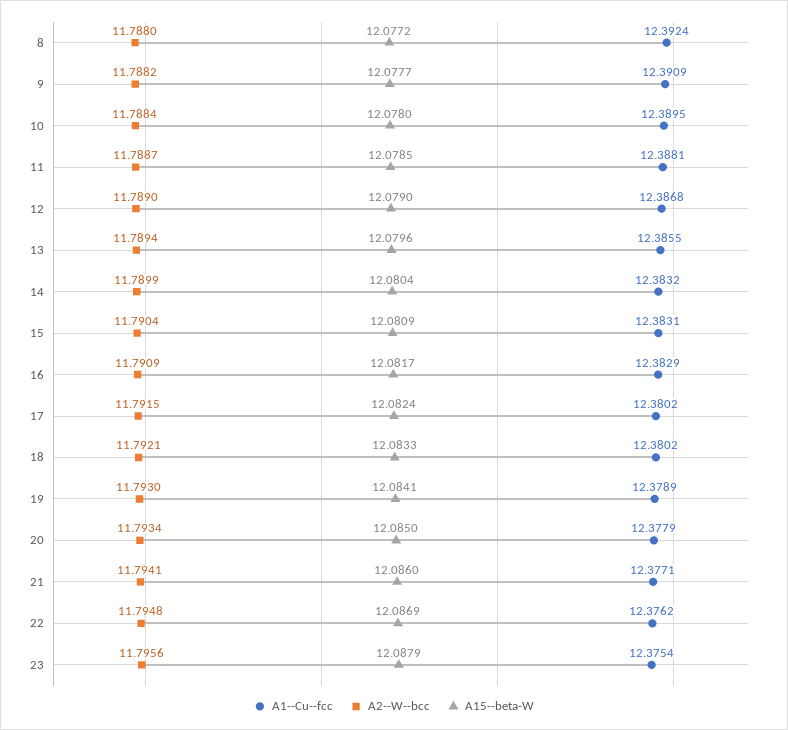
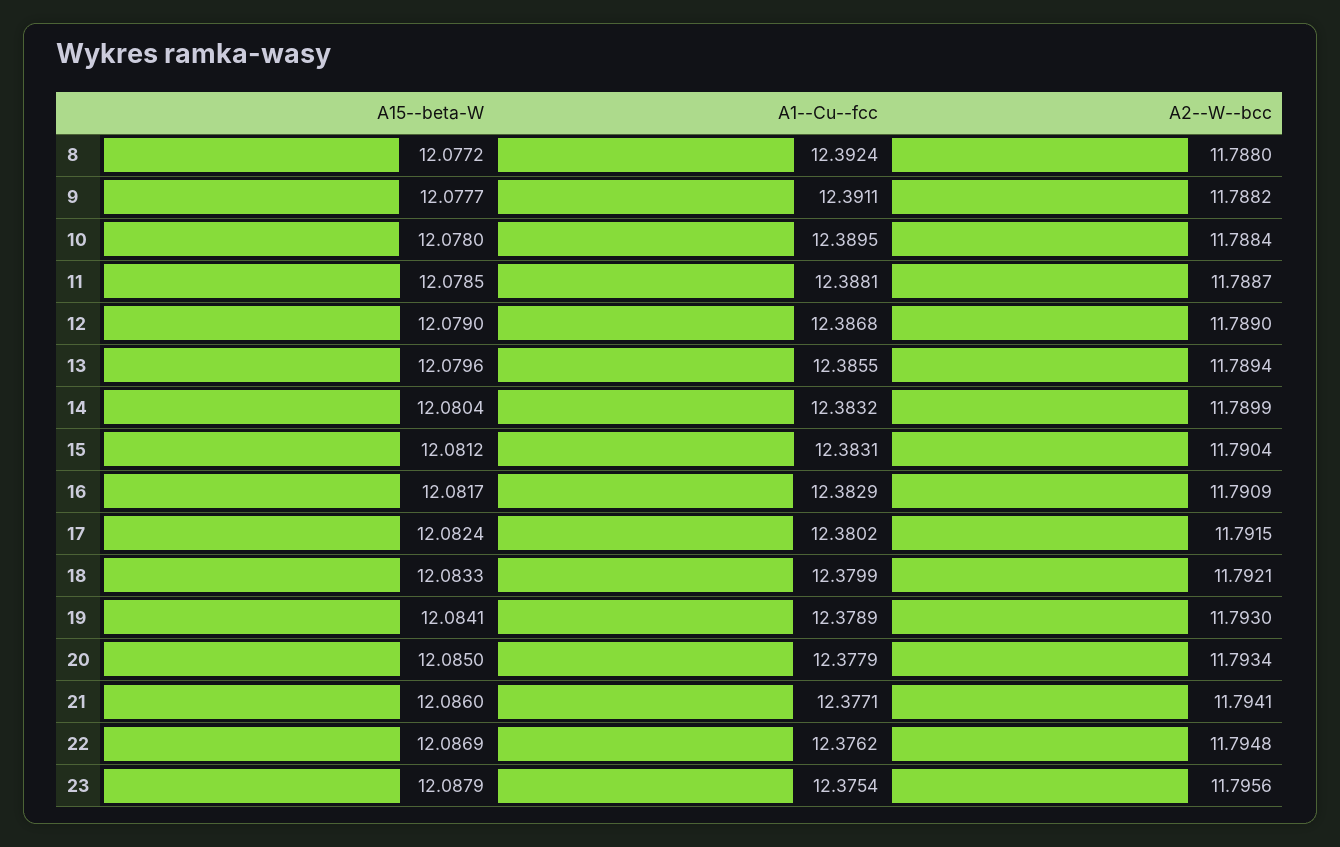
  {
    "A1--Cu--fcc": {
      "8": 12.3924,
-     "9": 12.3909,
+     "9": 12.3911,
      "10": 12.3895,
      "11": 12.3881,
      "12": 12.3868,
      "13": 12.3855,
      "14": 12.3832,
      "15": 12.3831,
      "16": 12.3829,
      "17": 12.3802,
-     "18": 12.3802,
+     "18": 12.3799,
      "19": 12.3789,
      "20": 12.3779,
      "21": 12.3771,
      "22": 12.3762,
      "23": 12.3754
    },
    "A2--W--bcc": {
      "8": 11.788,
      "9": 11.7882,
      "10": 11.7884,
      "11": 11.7887,
      "12": 11.789,
      "13": 11.7894,
      "14": 11.7899,
      "15": 11.7904,
      "16": 11.7909,
      "17": 11.7915,
      "18": 11.7921,
      "19": 11.793,
      "20": 11.7934,
      "21": 11.7941,
      "22": 11.7948,
      "23": 11.7956
    },
    "A15--beta-W": {
      "8": 12.0772,
      "9": 12.0777,
      "10": 12.078,
      "11": 12.0785,
      "12": 12.079,
      "13": 12.0796,
      "14": 12.0804,
-     "15": 12.0809,
+     "15": 12.0812,
      "16": 12.0817,
      "17": 12.0824,
      "18": 12.0833,
      "19": 12.0841,
      "20": 12.085,
      "21": 12.086,
      "22": 12.0869,
      "23": 12.0879
    }
  }

